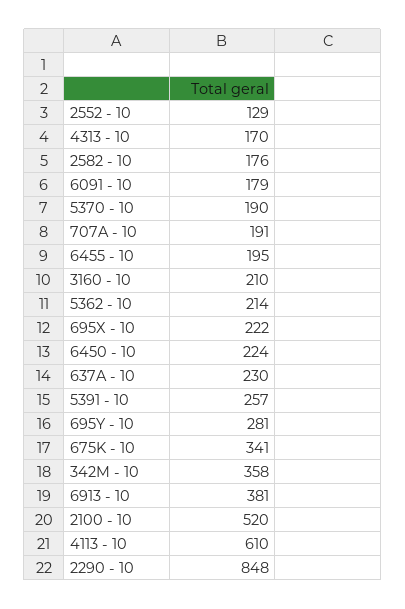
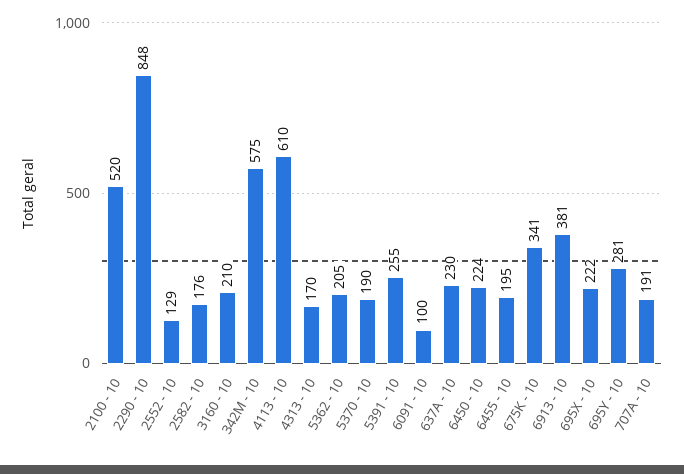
  {
    "2552 - 10": 129,
    "4313 - 10": 170,
    "2582 - 10": 176,
-   "6091 - 10": 179,
+   "6091 - 10": 100,
    "5370 - 10": 190,
    "707A - 10": 191,
    "6455 - 10": 195,
    "3160 - 10": 210,
-   "5362 - 10": 214,
+   "5362 - 10": 205,
    "695X - 10": 222,
    "6450 - 10": 224,
    "637A - 10": 230,
-   "5391 - 10": 257,
+   "5391 - 10": 255,
    "695Y - 10": 281,
    "675K - 10": 341,
-   "342M - 10": 358,
+   "342M - 10": 575,
    "6913 - 10": 381,
    "2100 - 10": 520,
    "4113 - 10": 610,
    "2290 - 10": 848
  }

